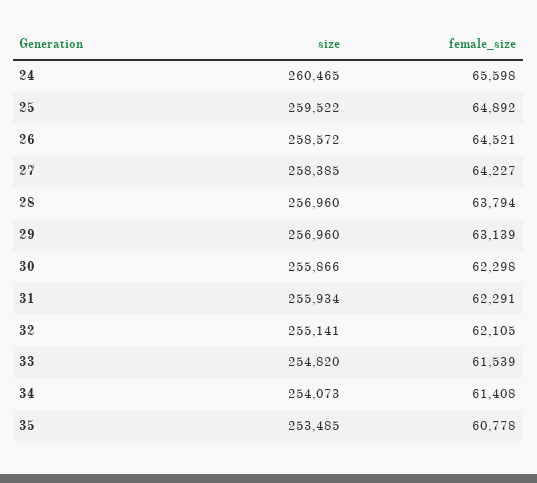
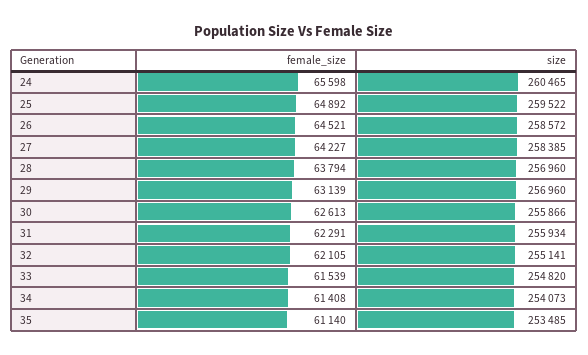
  {
    "size": {
      "24": 260465,
      "25": 259522,
      "26": 258572,
      "27": 258385,
      "28": 256960,
      "29": 256960,
      "30": 255866,
      "31": 255934,
      "32": 255141,
      "33": 254820,
      "34": 254073,
      "35": 253485
    },
    "female_size": {
      "24": 65598,
      "25": 64892,
      "26": 64521,
      "27": 64227,
      "28": 63794,
      "29": 63139,
-     "30": 62298,
+     "30": 62613,
      "31": 62291,
      "32": 62105,
      "33": 61539,
      "34": 61408,
-     "35": 60778
+     "35": 61140
    }
  }

